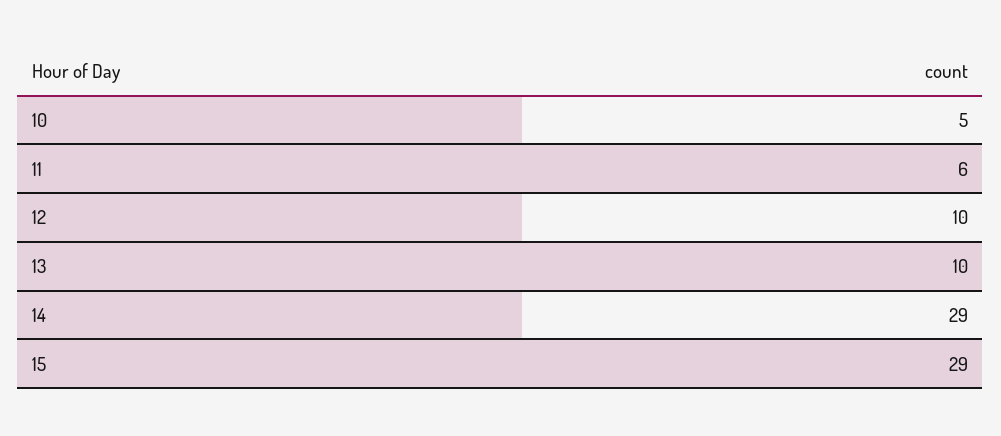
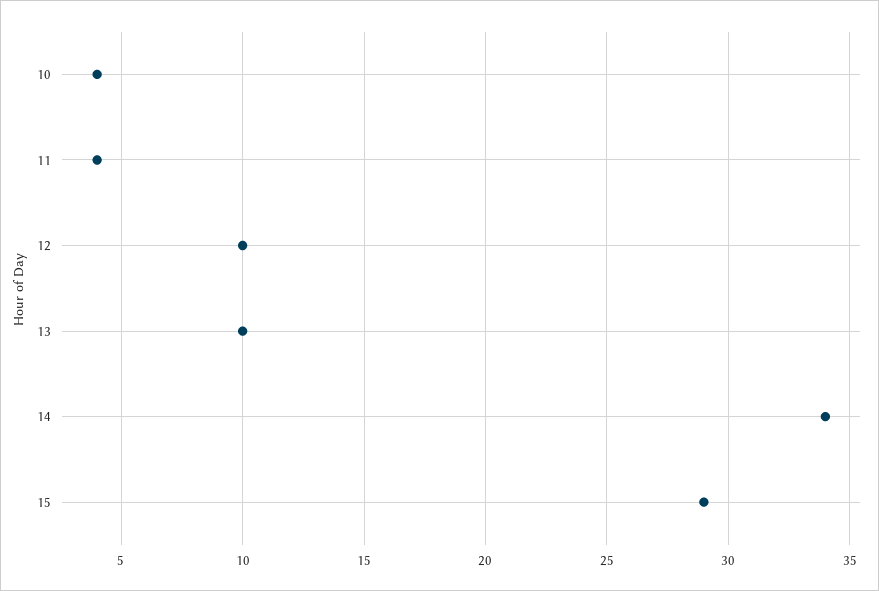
  {
-   "10": 5,
+   "10": 4,
-   "11": 6,
+   "11": 4,
    "12": 10,
    "13": 10,
-   "14": 29,
+   "14": 34,
    "15": 29
  }

